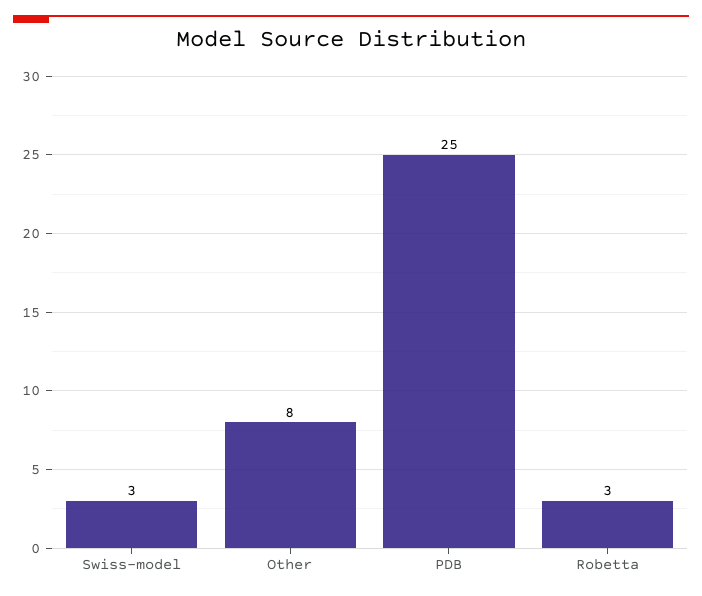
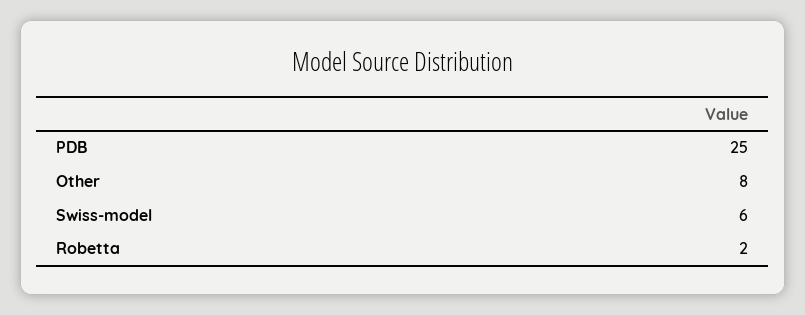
  {
-   "Swiss-model": 3,
+   "Swiss-model": 6,
    "Other": 8,
    "PDB": 25,
-   "Robetta": 3
+   "Robetta": 2
  }

